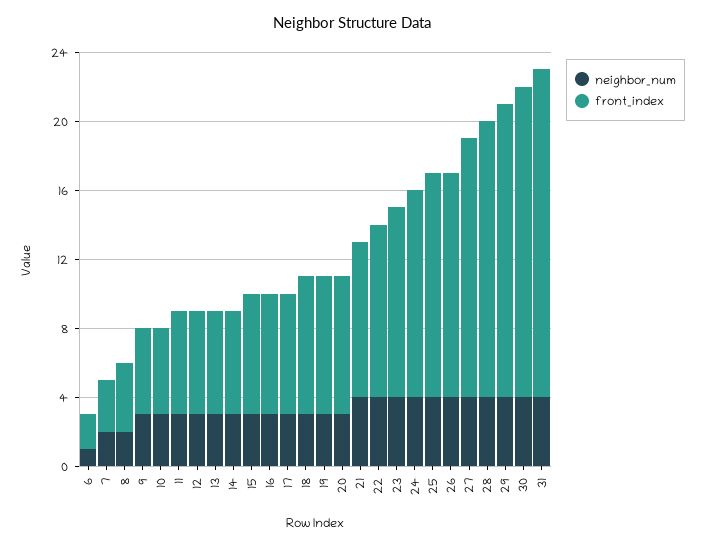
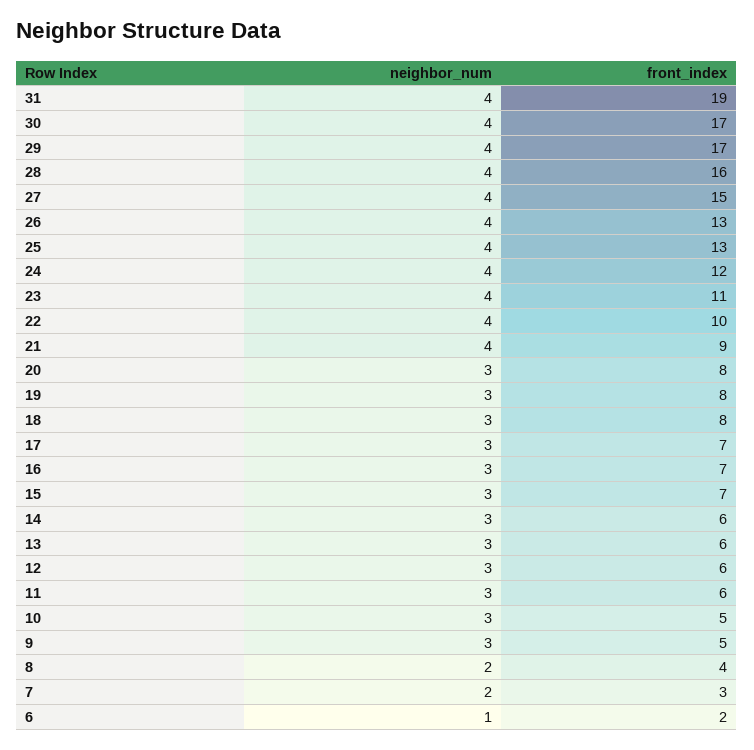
  {
    "neighbor_num": {
      "6": 1,
      "7": 2,
      "8": 2,
      "9": 3,
      "10": 3,
      "11": 3,
      "12": 3,
      "13": 3,
      "14": 3,
      "15": 3,
      "16": 3,
      "17": 3,
      "18": 3,
      "19": 3,
      "20": 3,
      "21": 4,
      "22": 4,
      "23": 4,
      "24": 4,
      "25": 4,
      "26": 4,
      "27": 4,
      "28": 4,
      "29": 4,
      "30": 4,
      "31": 4
    },
    "front_index": {
      "6": 2,
      "7": 3,
      "8": 4,
      "9": 5,
      "10": 5,
      "11": 6,
      "12": 6,
      "13": 6,
      "14": 6,
      "15": 7,
      "16": 7,
      "17": 7,
      "18": 8,
      "19": 8,
      "20": 8,
      "21": 9,
      "22": 10,
      "23": 11,
      "24": 12,
      "25": 13,
      "26": 13,
      "27": 15,
      "28": 16,
      "29": 17,
-     "30": 18,
+     "30": 17,
      "31": 19
    }
  }

